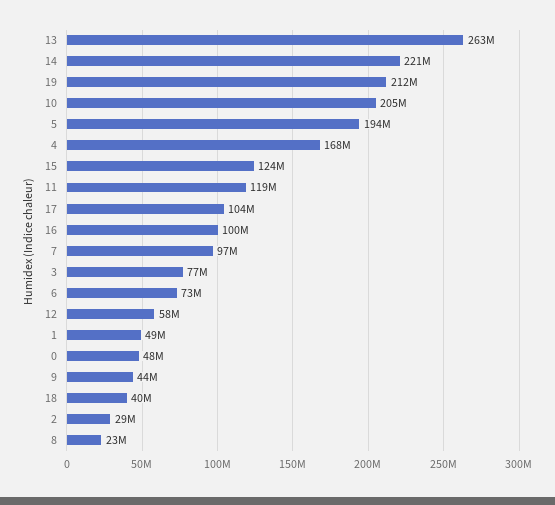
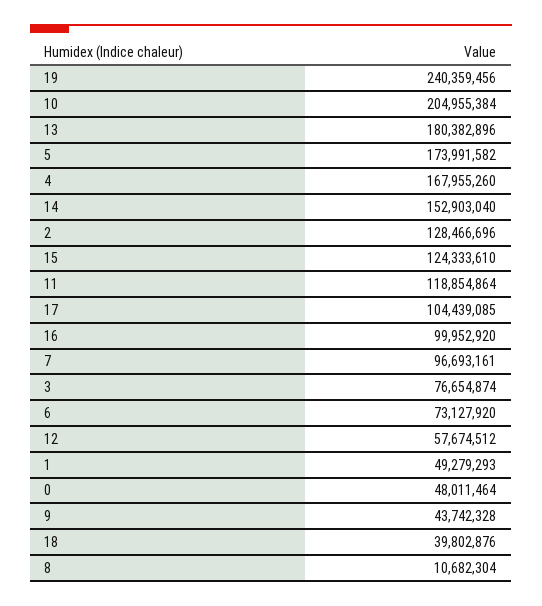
  {
-   "13": 263000000,
+   "13": 180382896,
-   "14": 221000000,
+   "14": 152903040,
-   "19": 212000000,
+   "19": 240359456,
    "10": 204955384,
-   "5": 194000000,
+   "5": 173991582,
    "4": 167955260,
    "15": 124333610,
    "11": 118854864,
    "17": 104439085,
    "16": 99952920,
    "7": 96693161,
    "3": 76654874,
    "6": 73127920,
    "12": 57674512,
    "1": 49279293,
    "0": 48011464,
    "9": 43742328,
    "18": 39802876,
-   "2": 29000000,
+   "2": 128466696,
-   "8": 23000000
+   "8": 10682304
  }

